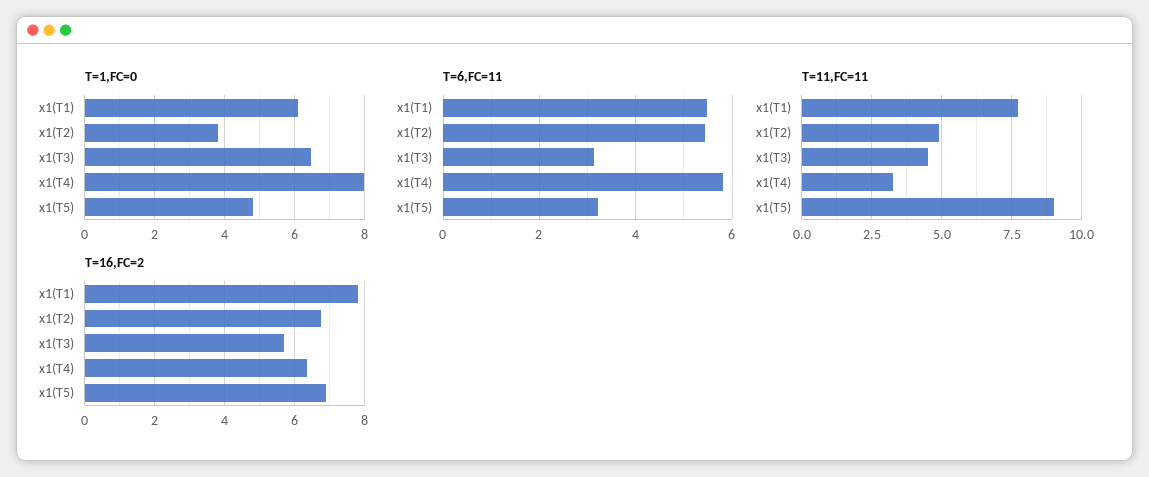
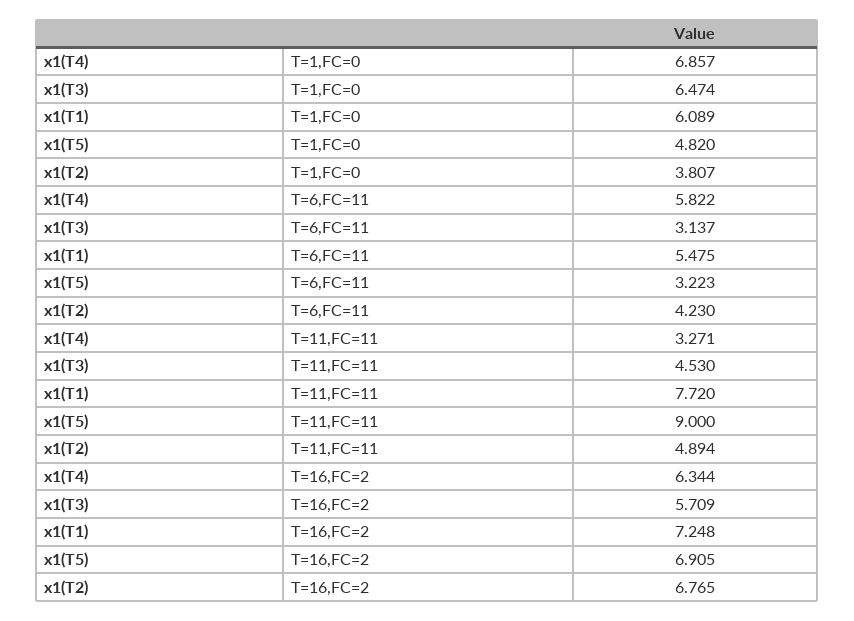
  {
    "T=1,FC=0": {
      "x1(T1)": 6.089,
      "x1(T2)": 3.807,
      "x1(T3)": 6.474,
-     "x1(T4)": 8,
+     "x1(T4)": 6.857,
      "x1(T5)": 4.82
    },
    "T=6,FC=11": {
      "x1(T1)": 5.475,
-     "x1(T2)": 5.4,
+     "x1(T2)": 4.23,
      "x1(T3)": 3.137,
      "x1(T4)": 5.822,
      "x1(T5)": 3.223
    },
    "T=11,FC=11": {
      "x1(T1)": 7.72,
      "x1(T2)": 4.894,
      "x1(T3)": 4.53,
      "x1(T4)": 3.271,
      "x1(T5)": 9
    },
    "T=16,FC=2": {
-     "x1(T1)": 7.8,
+     "x1(T1)": 7.248,
      "x1(T2)": 6.765,
      "x1(T3)": 5.709,
      "x1(T4)": 6.344,
      "x1(T5)": 6.905
    }
  }

